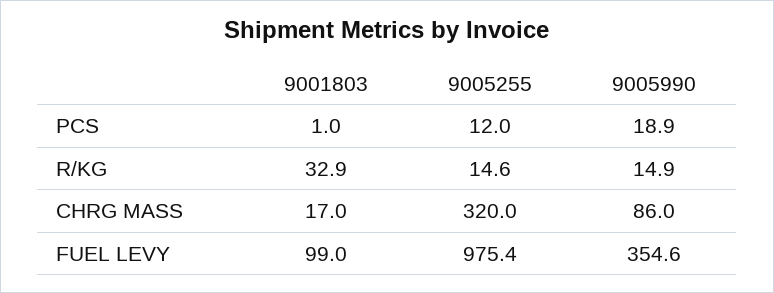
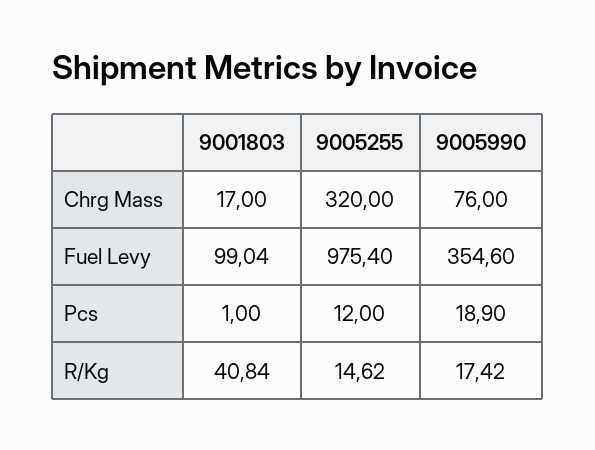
  {
    "9001803": {
      "PCS": 1,
-     "R/KG": 32.9,
+     "R/KG": 40.84,
      "CHRG MASS": 17,
      "FUEL LEVY": 99.04
    },
    "9005255": {
      "PCS": 12,
      "R/KG": 14.62,
      "CHRG MASS": 320,
      "FUEL LEVY": 975.4
    },
    "9005990": {
      "PCS": 18.9,
-     "R/KG": 14.9,
+     "R/KG": 17.42,
-     "CHRG MASS": 86,
+     "CHRG MASS": 76,
      "FUEL LEVY": 354.6
    }
  }

